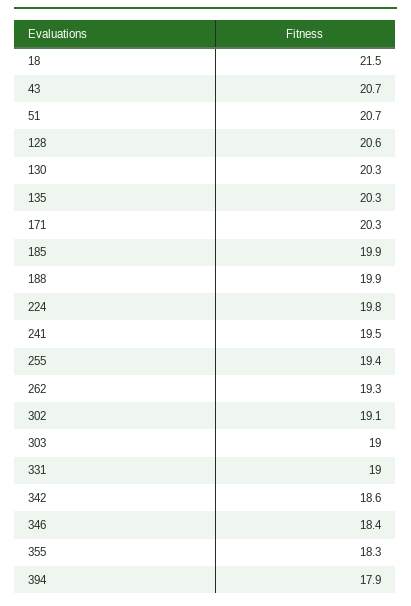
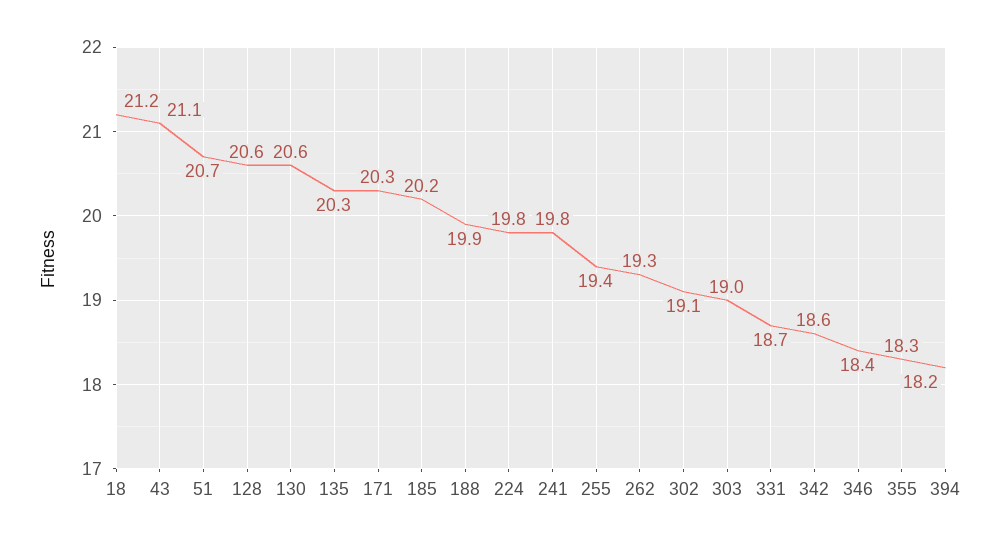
  {
-   "18": 21.5,
+   "18": 21.2,
-   "43": 20.7,
+   "43": 21.1,
    "51": 20.7,
    "128": 20.6,
-   "130": 20.3,
+   "130": 20.6,
    "135": 20.3,
    "171": 20.3,
-   "185": 19.9,
+   "185": 20.2,
    "188": 19.9,
    "224": 19.8,
-   "241": 19.5,
+   "241": 19.8,
    "255": 19.4,
    "262": 19.3,
    "302": 19.1,
    "303": 19,
-   "331": 19,
+   "331": 18.7,
    "342": 18.6,
    "346": 18.4,
    "355": 18.3,
-   "394": 17.9
+   "394": 18.2
  }

